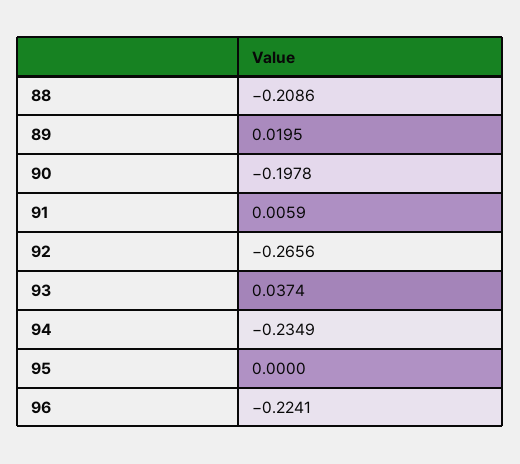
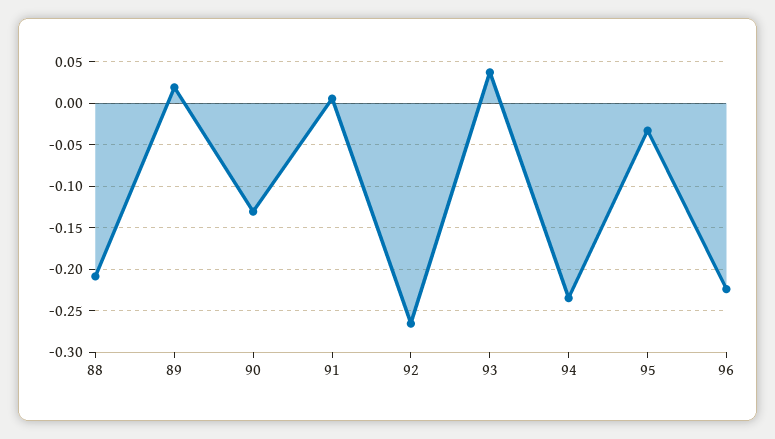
  {
    "88": -0.2086,
    "89": 0.0195,
-   "90": -0.1978,
+   "90": -0.13,
    "91": 0.0059,
    "92": -0.2656,
    "93": 0.0374,
    "94": -0.2349,
-   "95": 0,
+   "95": -0.03,
    "96": -0.2241
  }

